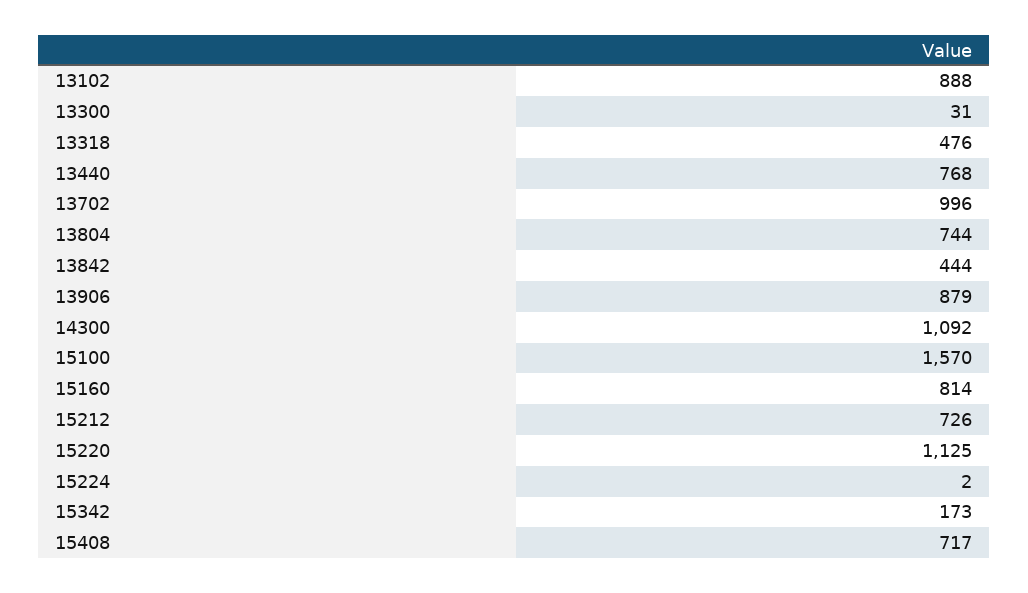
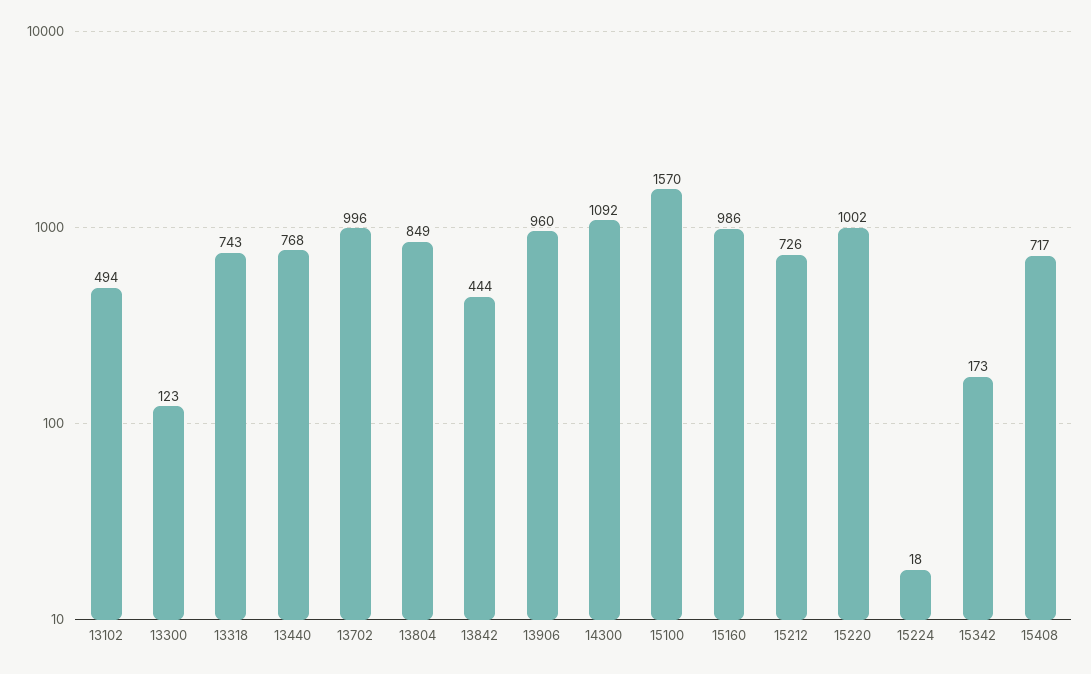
  {
-   "13102": 888,
+   "13102": 494,
-   "13300": 31,
+   "13300": 123,
-   "13318": 476,
+   "13318": 743,
    "13440": 768,
    "13702": 996,
-   "13804": 744,
+   "13804": 849,
    "13842": 444,
-   "13906": 879,
+   "13906": 960,
    "14300": 1092,
    "15100": 1570,
-   "15160": 814,
+   "15160": 986,
    "15212": 726,
-   "15220": 1125,
+   "15220": 1002,
-   "15224": 2,
+   "15224": 18,
    "15342": 173,
    "15408": 717
  }

